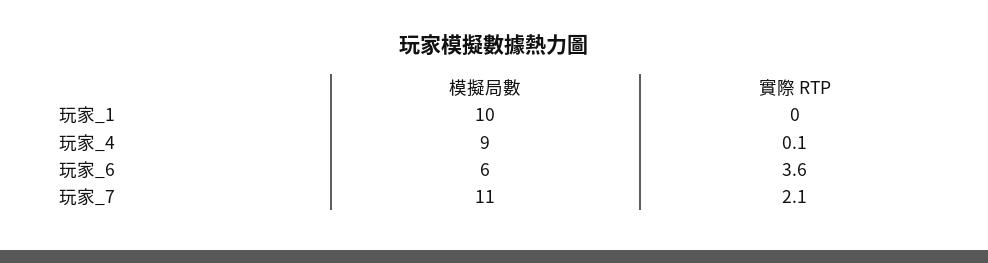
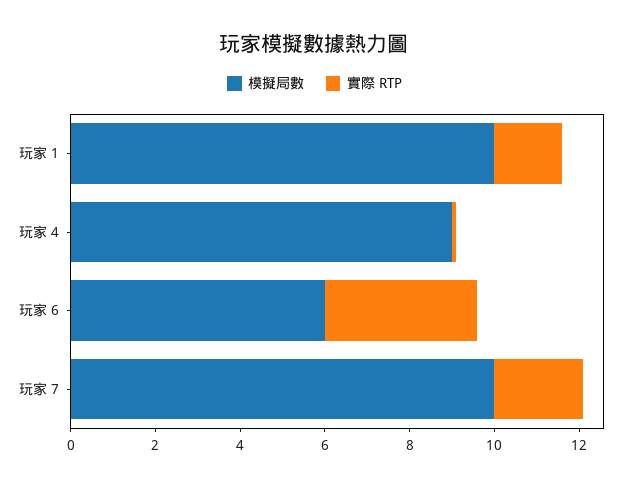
  {
    "模擬局數": {
      "玩家_1": 10,
      "玩家_4": 9,
      "玩家_6": 6,
-     "玩家_7": 11
+     "玩家_7": 10
    },
    "實際 RTP": {
-     "玩家_1": 0,
+     "玩家_1": 1.5,
      "玩家_4": 0.1,
      "玩家_6": 3.6,
      "玩家_7": 2.1
    }
  }

